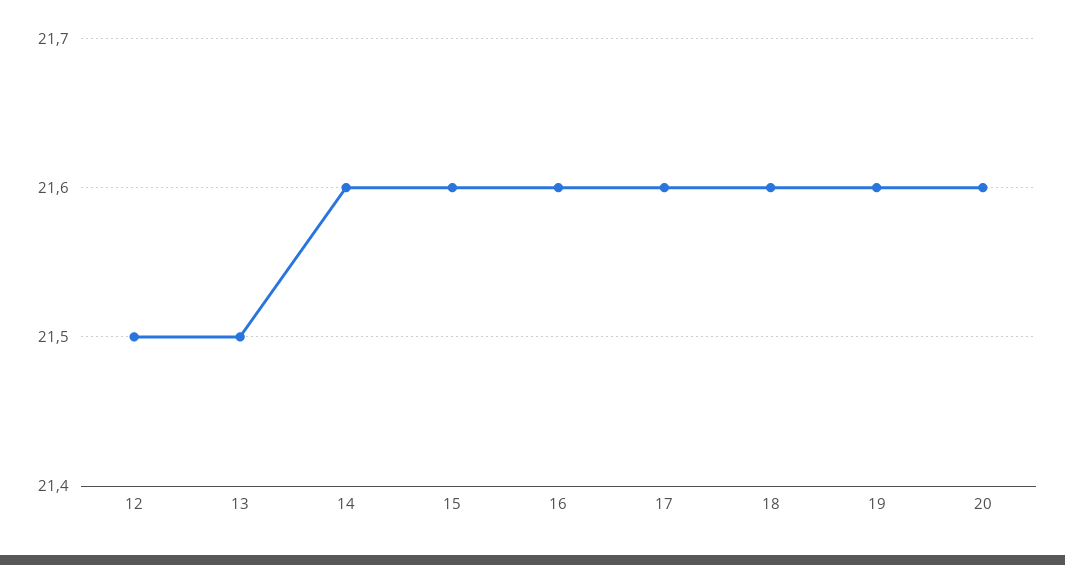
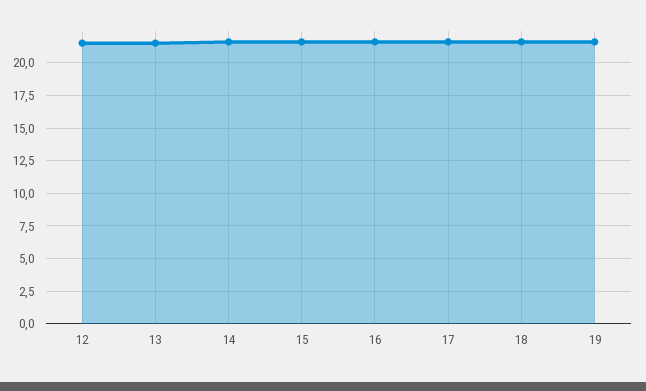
  {
    "12": 21.5,
    "13": 21.5,
    "14": 21.6,
    "15": 21.6,
    "16": 21.6,
    "17": 21.6,
    "18": 21.6,
-   "19": 21.6,
+   "19": 21.6
-   "20": 21.6
  }

